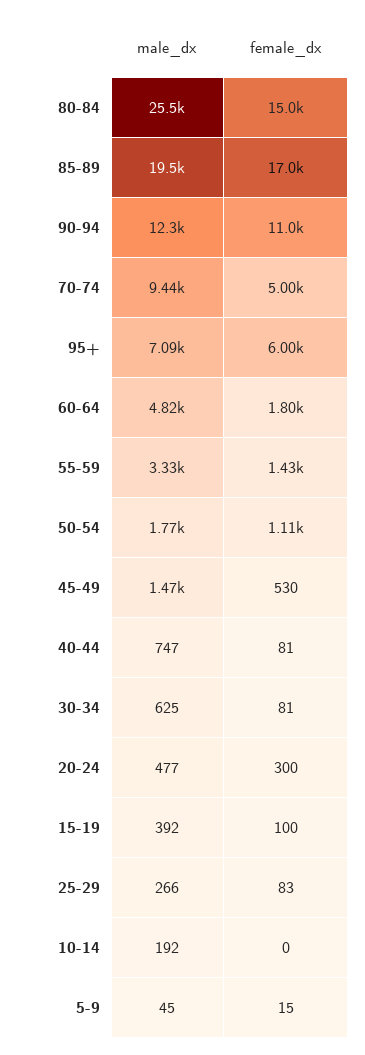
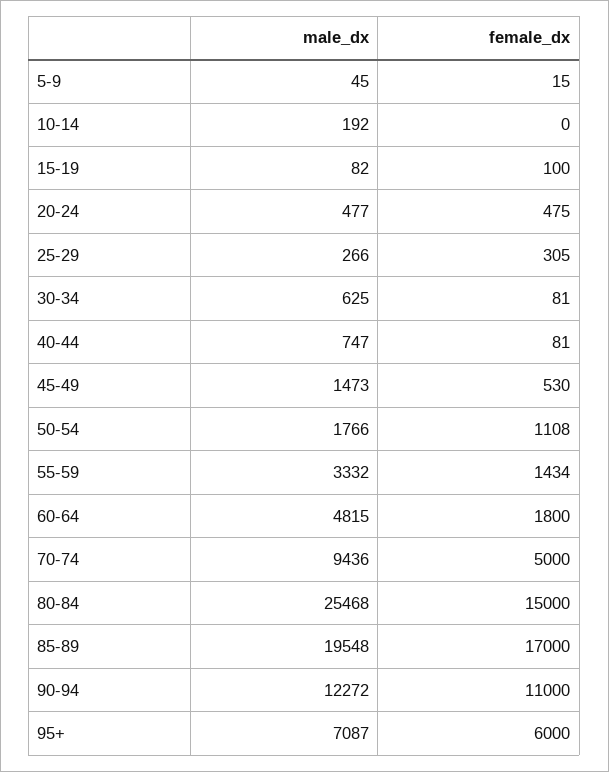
  {
    "male_dx": {
      "80-84": 25468,
      "85-89": 19548,
      "90-94": 12272,
      "70-74": 9436,
      "95+": 7087,
      "60-64": 4815,
      "55-59": 3332,
      "50-54": 1766,
      "45-49": 1473,
      "40-44": 747,
      "30-34": 625,
      "20-24": 477,
-     "15-19": 392,
+     "15-19": 82,
      "25-29": 266,
      "10-14": 192,
      "5-9": 45
    },
    "female_dx": {
      "80-84": 15000,
      "85-89": 17000,
      "90-94": 11000,
      "70-74": 5000,
      "95+": 6000,
      "60-64": 1800,
      "55-59": 1434,
      "50-54": 1108,
      "45-49": 530,
      "40-44": 81,
      "30-34": 81,
-     "20-24": 300,
+     "20-24": 475,
      "15-19": 100,
-     "25-29": 83,
+     "25-29": 305,
      "10-14": 0,
      "5-9": 15
    }
  }

